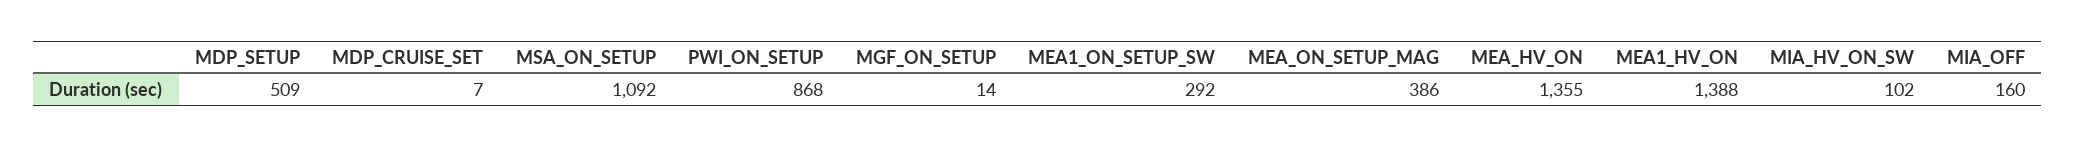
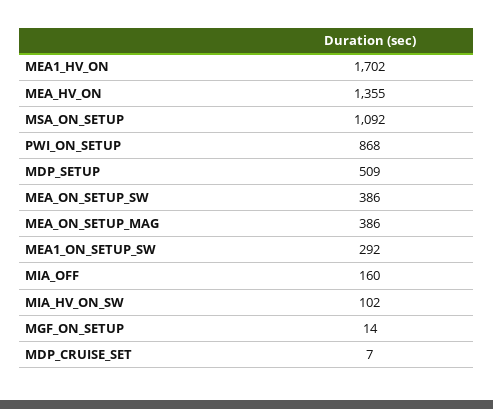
  {
    "MDP_SETUP": 509,
    "MDP_CRUISE_SET": 7,
    "MSA_ON_SETUP": 1092,
    "PWI_ON_SETUP": 868,
    "MGF_ON_SETUP": 14,
    "MEA1_ON_SETUP_SW": 292,
    "MEA_ON_SETUP_MAG": 386,
    "MEA_HV_ON": 1355,
-   "MEA1_HV_ON": 1388,
+   "MEA1_HV_ON": 1702,
    "MIA_HV_ON_SW": 102,
-   "MIA_OFF": 160
+   "MIA_OFF": 160,
+   "MEA_ON_SETUP_SW": 386
  }

